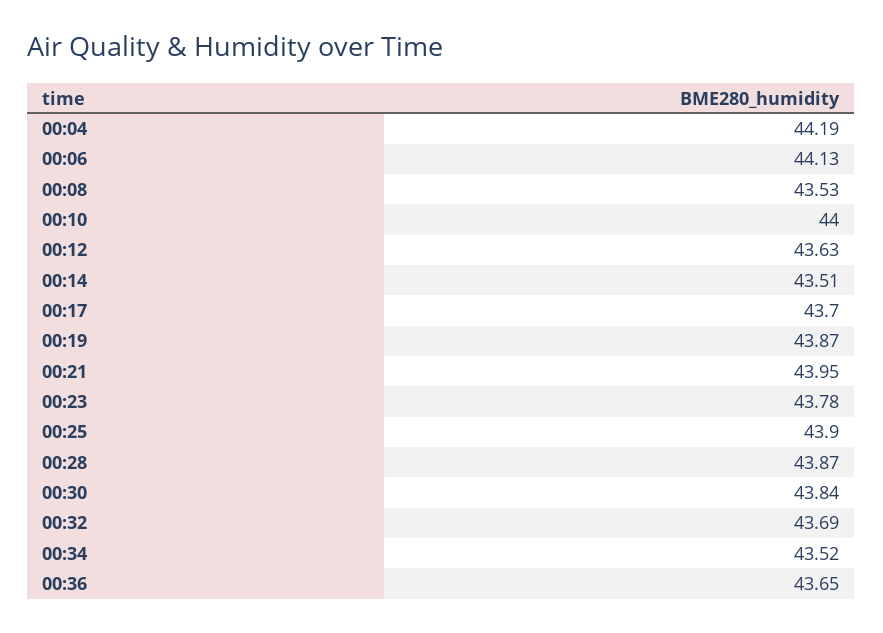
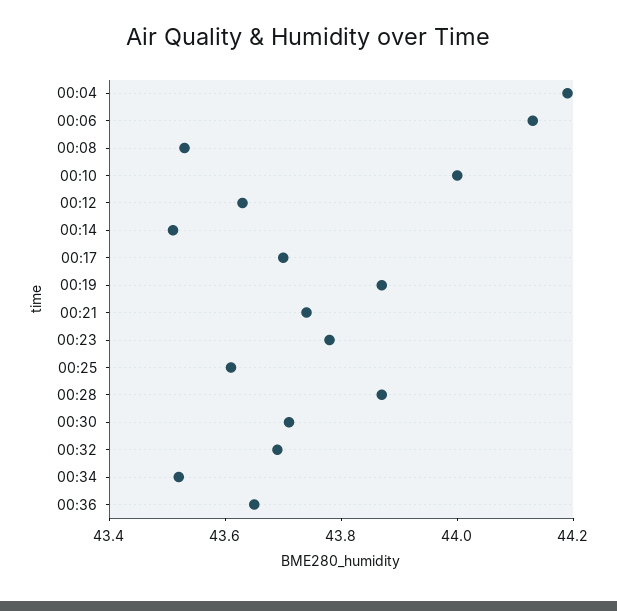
  {
    "00:04": 44.19,
    "00:06": 44.13,
    "00:08": 43.53,
    "00:10": 44,
    "00:12": 43.63,
    "00:14": 43.51,
    "00:17": 43.7,
    "00:19": 43.87,
-   "00:21": 43.95,
+   "00:21": 43.75,
    "00:23": 43.78,
-   "00:25": 43.9,
+   "00:25": 43.6,
    "00:28": 43.87,
-   "00:30": 43.84,
+   "00:30": 43.7,
    "00:32": 43.69,
    "00:34": 43.52,
    "00:36": 43.65
  }

